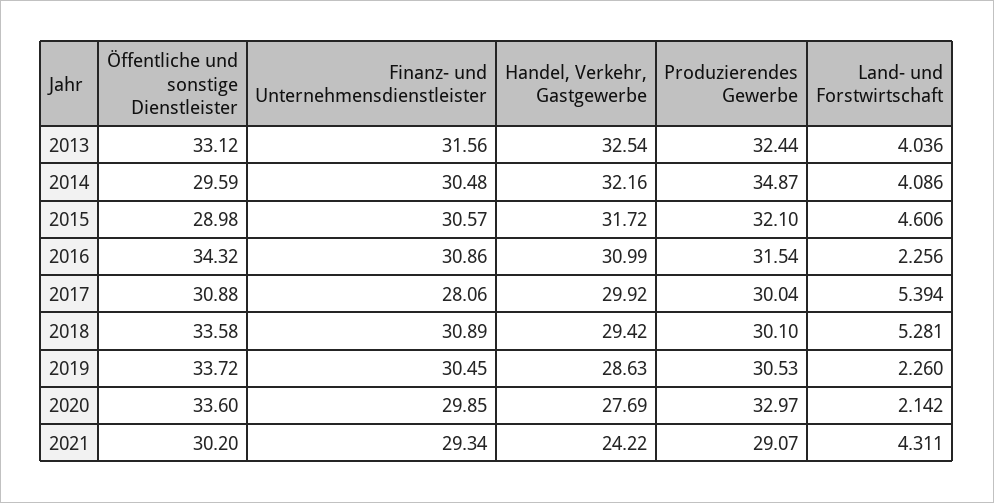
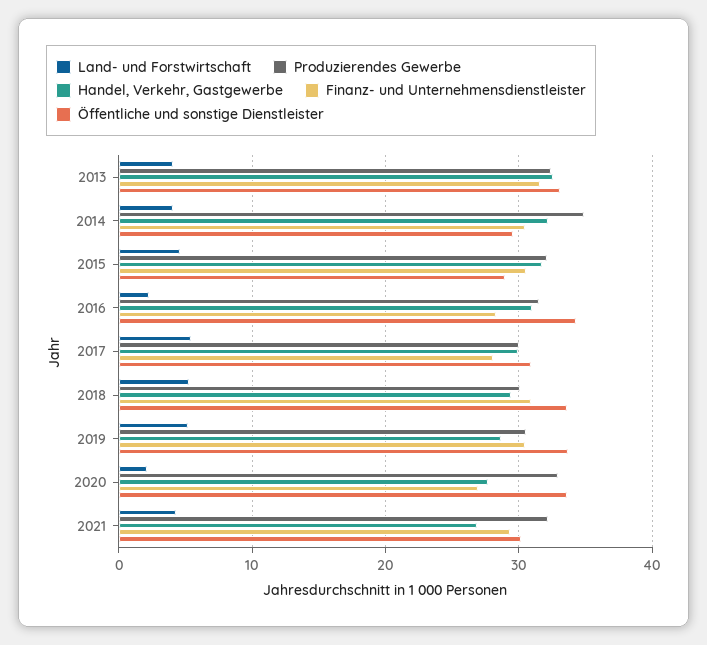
  {
    "Öffentliche und sonstige Dienstleister": {
      "2013": 33.12,
      "2014": 29.59,
      "2015": 28.98,
      "2016": 34.32,
      "2017": 30.88,
      "2018": 33.58,
      "2019": 33.72,
      "2020": 33.6,
      "2021": 30.2
    },
    "Finanz- und Unternehmensdienstleister": {
      "2013": 31.56,
      "2014": 30.48,
      "2015": 30.57,
-     "2016": 30.86,
+     "2016": 28,
      "2017": 28.06,
      "2018": 30.89,
      "2019": 30.45,
-     "2020": 29.85,
+     "2020": 27,
      "2021": 29.34
    },
    "Handel, Verkehr, Gastgewerbe": {
      "2013": 32.54,
      "2014": 32.16,
      "2015": 31.72,
      "2016": 30.99,
      "2017": 29.92,
      "2018": 29.42,
      "2019": 28.63,
      "2020": 27.69,
-     "2021": 24.22
+     "2021": 27
    },
    "Produzierendes Gewerbe": {
      "2013": 32.44,
      "2014": 34.87,
      "2015": 32.1,
      "2016": 31.54,
      "2017": 30.04,
      "2018": 30.1,
      "2019": 30.53,
      "2020": 32.97,
-     "2021": 29.07
+     "2021": 32
    },
    "Land- und Forstwirtschaft": {
      "2013": 4.036,
      "2014": 4.086,
      "2015": 4.606,
      "2016": 2.256,
      "2017": 5.394,
      "2018": 5.281,
-     "2019": 2.26,
+     "2019": 5,
      "2020": 2.142,
      "2021": 4.311
    }
  }

